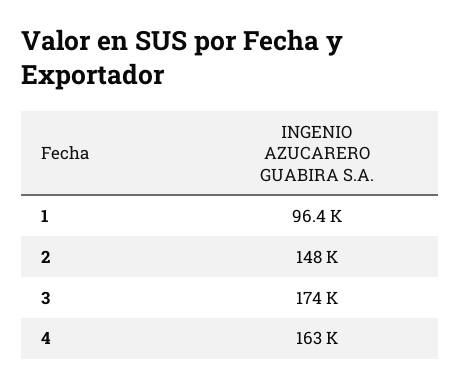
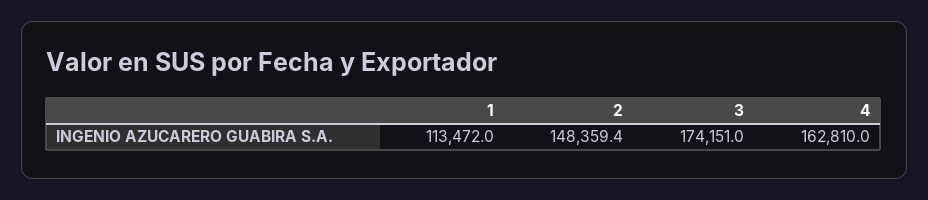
  {
-   "1": 96400,
+   "1": 113472,
    "2": 148359.4,
    "3": 174151,
    "4": 162810
  }

